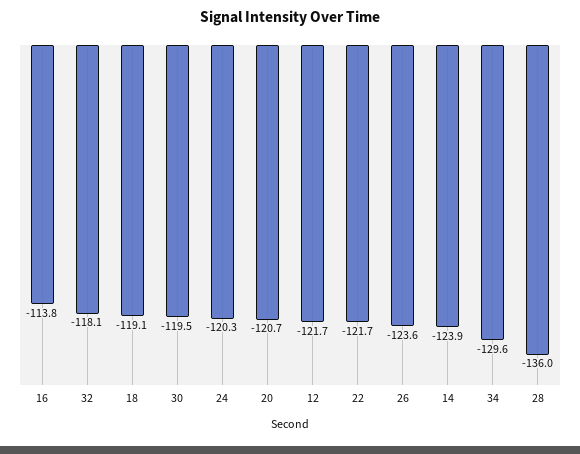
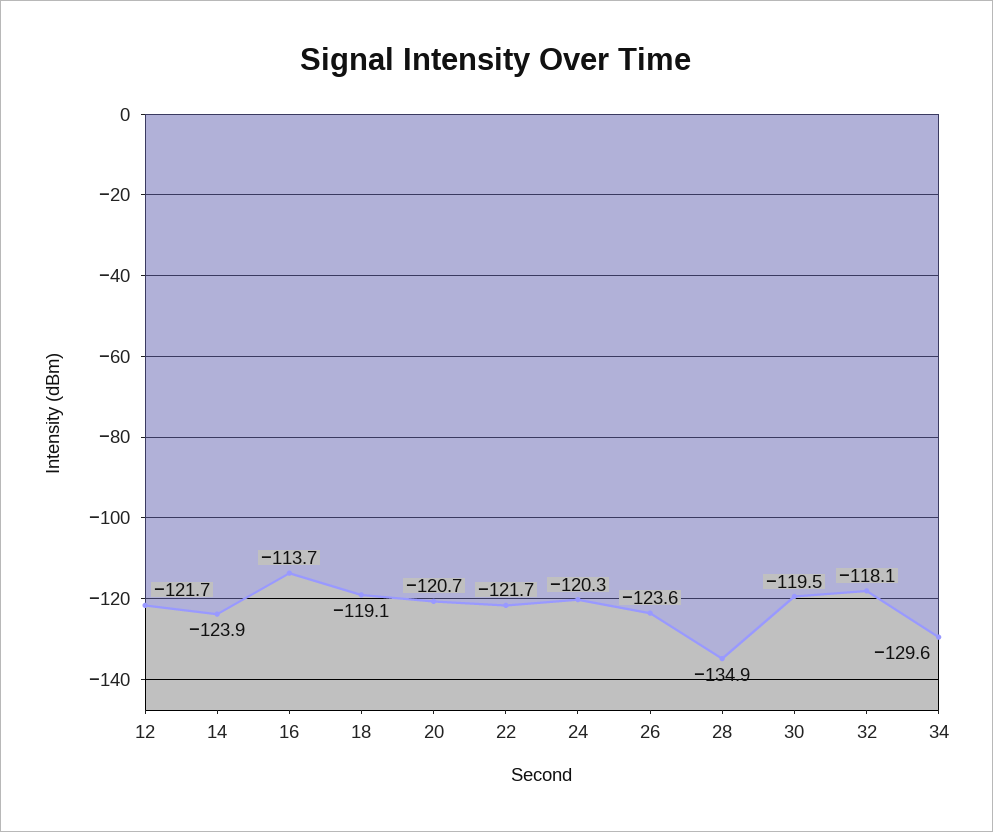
  {
-   "16": -113.8,
+   "16": -113.7,
    "32": -118.1,
    "18": -119.1,
    "30": -119.5,
    "24": -120.3,
    "20": -120.7,
    "12": -121.7,
    "22": -121.7,
    "26": -123.6,
    "14": -123.9,
    "34": -129.6,
-   "28": -136
+   "28": -134.9
  }

